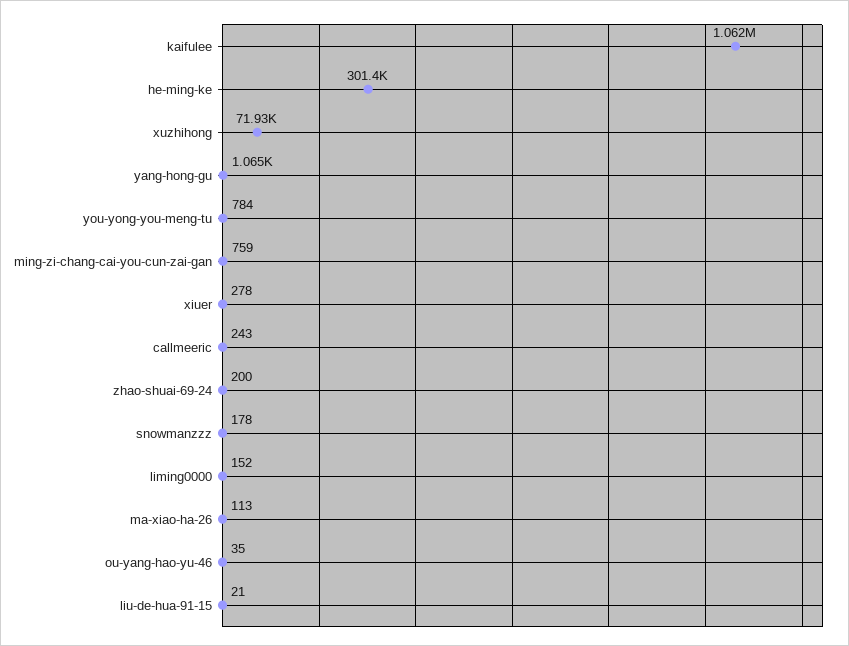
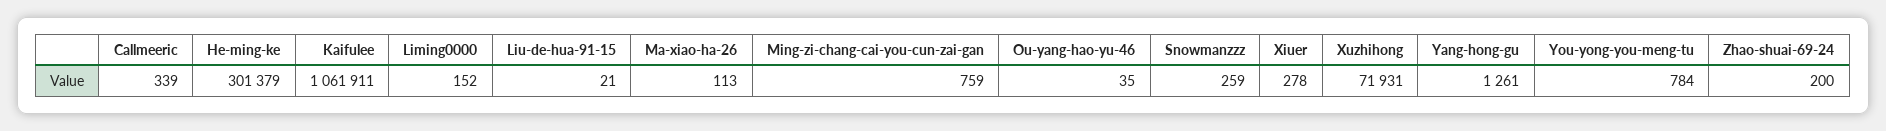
  {
    "kaifulee": 1061911,
    "he-ming-ke": 301379,
    "xuzhihong": 71931,
-   "yang-hong-gu": 1065,
+   "yang-hong-gu": 1261,
    "you-yong-you-meng-tu": 784,
    "ming-zi-chang-cai-you-cun-zai-gan": 759,
    "xiuer": 278,
-   "callmeeric": 243,
+   "callmeeric": 339,
    "zhao-shuai-69-24": 200,
-   "snowmanzzz": 178,
+   "snowmanzzz": 259,
    "liming0000": 152,
    "ma-xiao-ha-26": 113,
    "ou-yang-hao-yu-46": 35,
    "liu-de-hua-91-15": 21
  }

